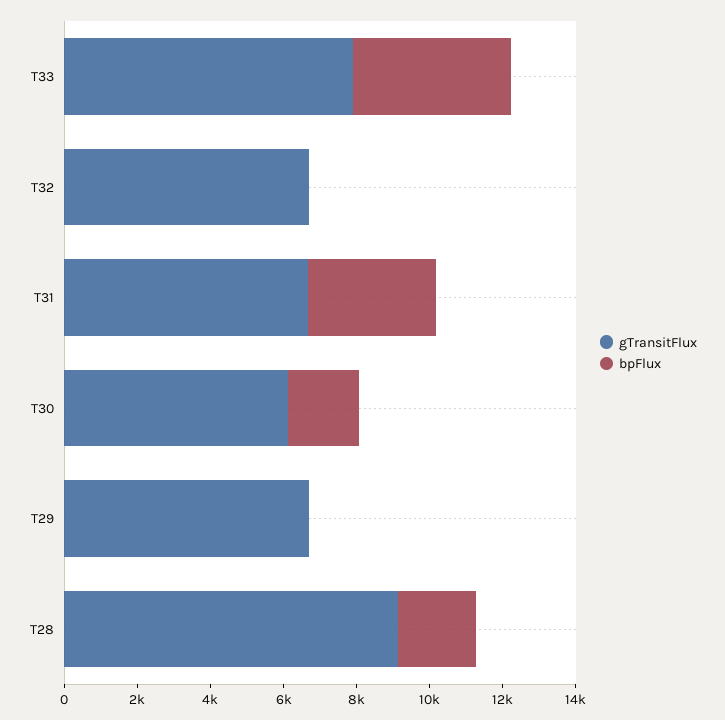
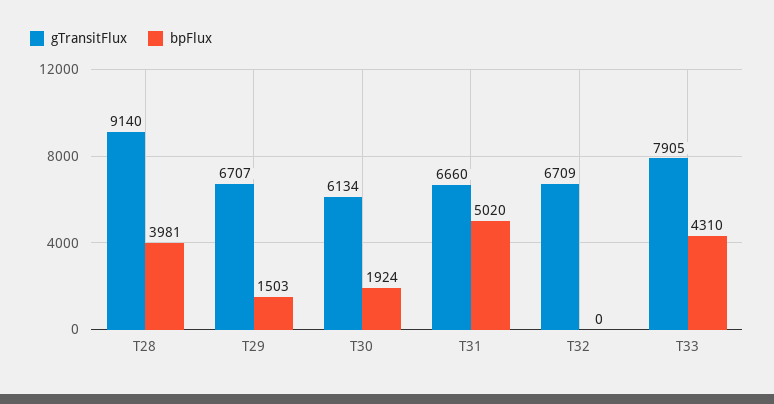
  {
    "gTransitFlux": {
      "T33": 7905,
      "T32": 6709,
      "T31": 6660,
      "T30": 6134,
      "T29": 6707,
      "T28": 9140
    },
    "bpFlux": {
      "T33": 4310,
      "T32": 0,
-     "T31": 3500,
+     "T31": 5020,
      "T30": 1924,
-     "T29": 0,
+     "T29": 1503,
-     "T28": 2000
+     "T28": 3981
    }
  }

